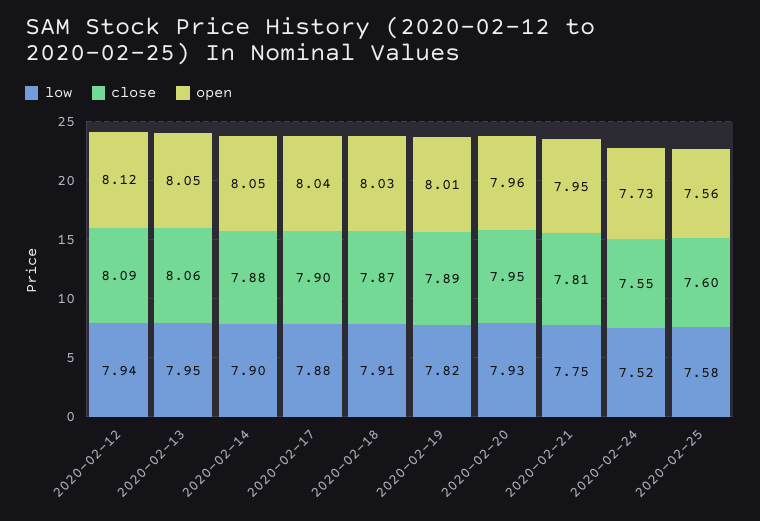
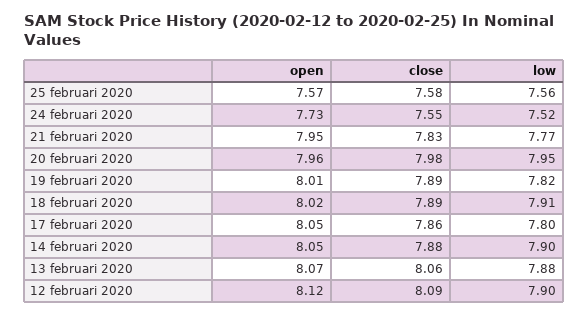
  {
    "low": {
-     "2020-02-12": 7.94,
+     "2020-02-12": 7.9,
-     "2020-02-13": 7.95,
+     "2020-02-13": 7.88,
      "2020-02-14": 7.9,
-     "2020-02-17": 7.88,
+     "2020-02-17": 7.8,
      "2020-02-18": 7.91,
      "2020-02-19": 7.82,
-     "2020-02-20": 7.93,
+     "2020-02-20": 7.95,
-     "2020-02-21": 7.75,
+     "2020-02-21": 7.77,
      "2020-02-24": 7.52,
-     "2020-02-25": 7.58
+     "2020-02-25": 7.56
    },
    "close": {
      "2020-02-12": 8.09,
      "2020-02-13": 8.06,
      "2020-02-14": 7.88,
-     "2020-02-17": 7.9,
+     "2020-02-17": 7.86,
-     "2020-02-18": 7.87,
+     "2020-02-18": 7.89,
      "2020-02-19": 7.89,
-     "2020-02-20": 7.95,
+     "2020-02-20": 7.98,
-     "2020-02-21": 7.81,
+     "2020-02-21": 7.83,
      "2020-02-24": 7.55,
-     "2020-02-25": 7.6
+     "2020-02-25": 7.58
    },
    "open": {
      "2020-02-12": 8.12,
-     "2020-02-13": 8.05,
+     "2020-02-13": 8.07,
      "2020-02-14": 8.05,
-     "2020-02-17": 8.04,
+     "2020-02-17": 8.05,
-     "2020-02-18": 8.03,
+     "2020-02-18": 8.02,
      "2020-02-19": 8.01,
      "2020-02-20": 7.96,
      "2020-02-21": 7.95,
      "2020-02-24": 7.73,
-     "2020-02-25": 7.56
+     "2020-02-25": 7.57
    }
  }

